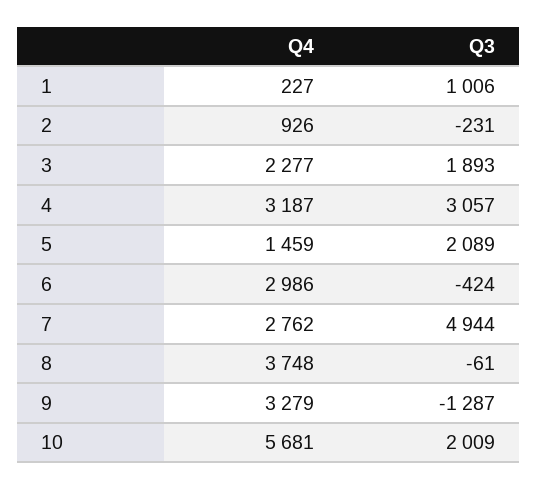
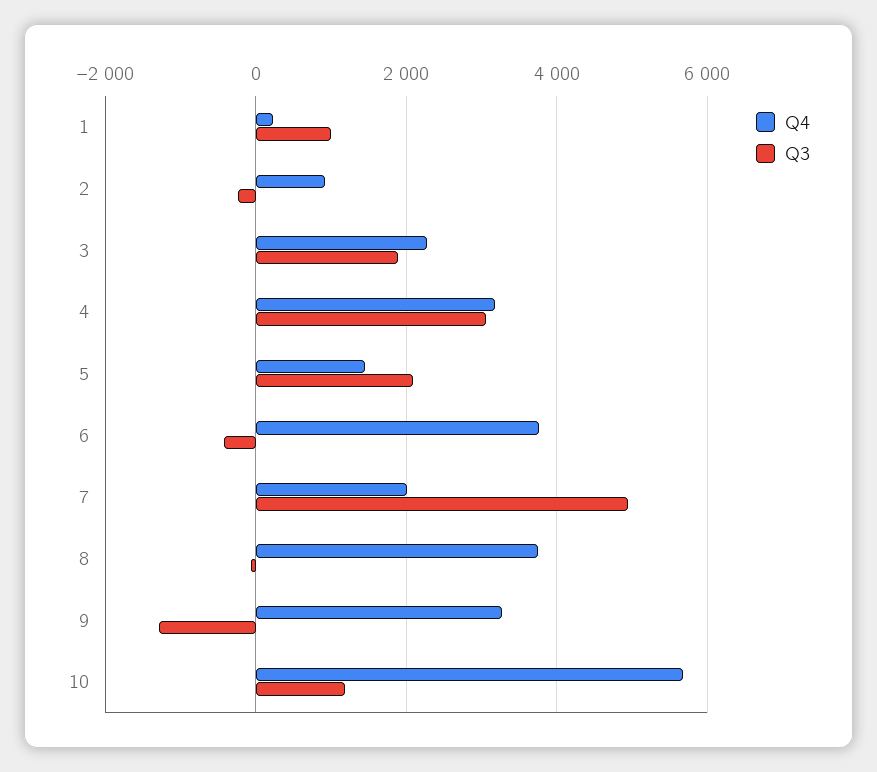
  {
    "Q4": {
      "1": 227,
      "2": 926,
      "3": 2277,
      "4": 3187,
      "5": 1459,
-     "6": 2986,
+     "6": 3800,
-     "7": 2762,
+     "7": 2000,
      "8": 3748,
      "9": 3279,
      "10": 5681
    },
    "Q3": {
      "1": 1006,
      "2": -231,
      "3": 1893,
      "4": 3057,
      "5": 2089,
      "6": -424,
      "7": 4944,
      "8": -61,
      "9": -1287,
-     "10": 2009
+     "10": 1200
    }
  }

